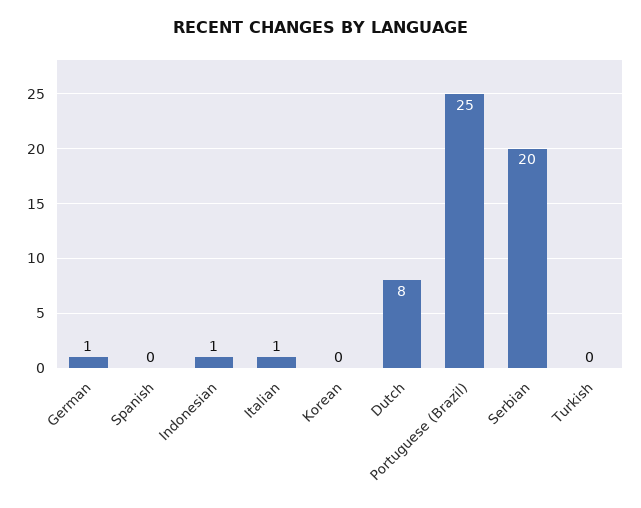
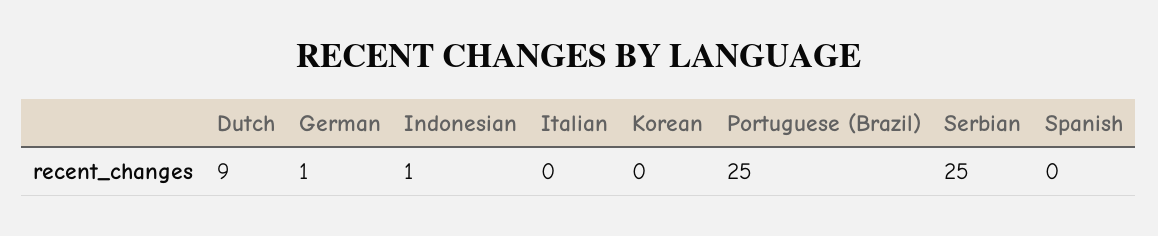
  {
    "German": 1,
    "Spanish": 0,
    "Indonesian": 1,
-   "Italian": 1,
+   "Italian": 0,
    "Korean": 0,
-   "Dutch": 8,
+   "Dutch": 9,
    "Portuguese (Brazil)": 25,
-   "Serbian": 20,
+   "Serbian": 25
-   "Turkish": 0
  }

